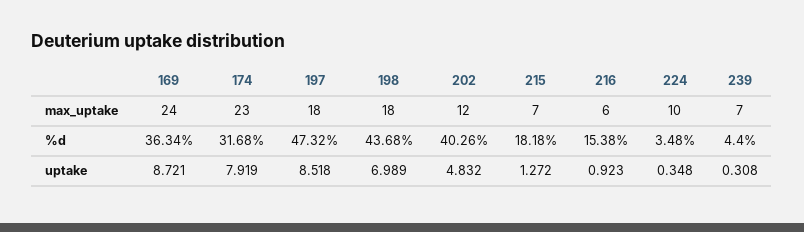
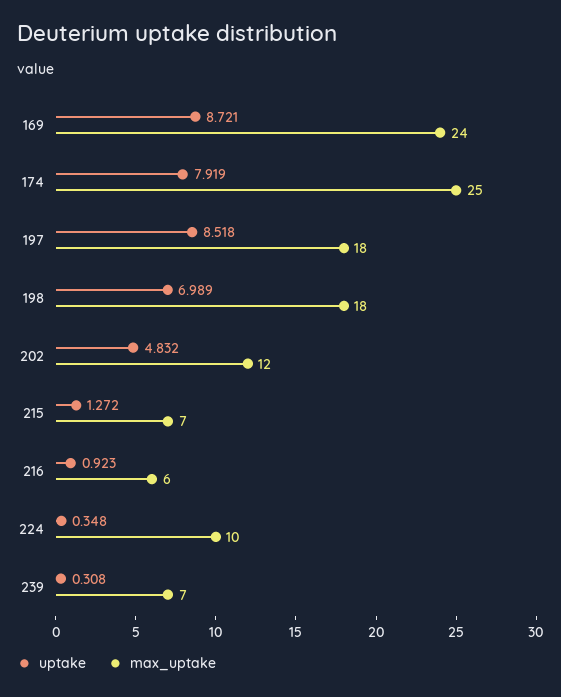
  {
    "max_uptake": {
      "169": 24,
-     "174": 23,
+     "174": 25,
      "197": 18,
      "198": 18,
      "202": 12,
      "215": 7,
      "216": 6,
      "224": 10,
      "239": 7
    },
-   "%d": {
-     "169": 36.34,
-     "174": 31.68,
-     "197": 47.32,
-     "198": 43.68,
-     "202": 40.26,
-     "215": 18.18,
-     "216": 15.38,
-     "224": 3.48,
-     "239": 4.4
-   },
    "uptake": {
      "169": 8.721,
      "174": 7.919,
      "197": 8.518,
      "198": 6.989,
      "202": 4.832,
      "215": 1.272,
      "216": 0.923,
      "224": 0.348,
      "239": 0.308
    }
  }

